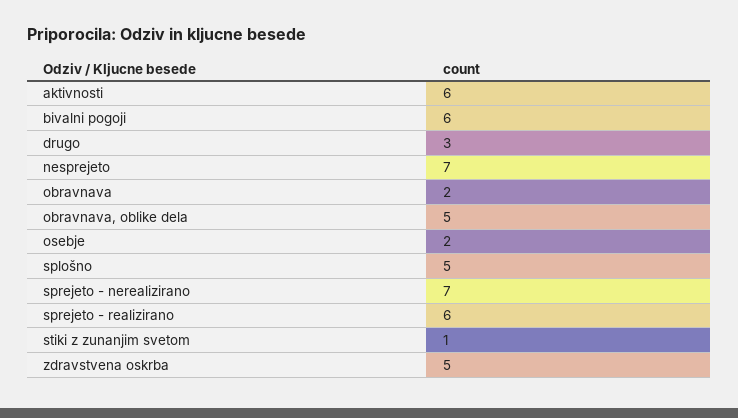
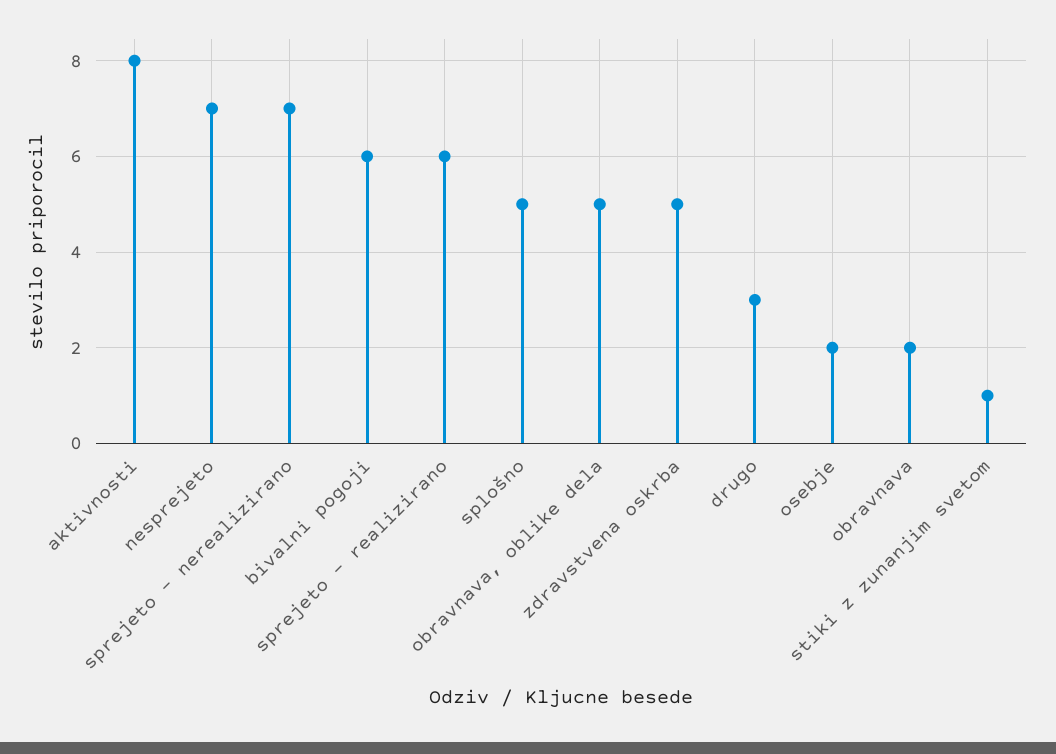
  {
-   "aktivnosti": 6,
+   "aktivnosti": 8,
    "bivalni pogoji": 6,
    "drugo": 3,
    "nesprejeto": 7,
    "obravnava": 2,
    "obravnava, oblike dela": 5,
    "osebje": 2,
    "splošno": 5,
    "sprejeto - nerealizirano": 7,
    "sprejeto - realizirano": 6,
    "stiki z zunanjim svetom": 1,
    "zdravstvena oskrba": 5
  }

